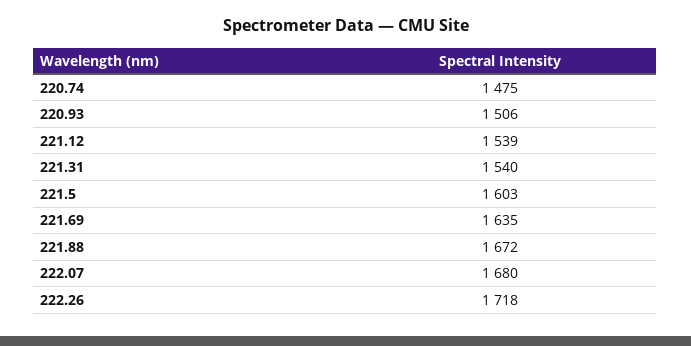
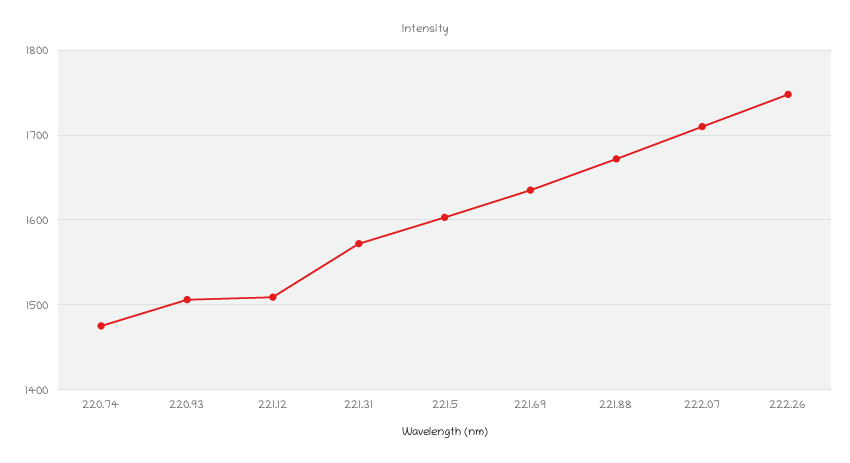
  {
    "220.74": 1475,
    "220.93": 1506,
-   "221.12": 1539,
+   "221.12": 1510,
-   "221.31": 1540,
+   "221.31": 1570,
    "221.5": 1603,
    "221.69": 1635,
    "221.88": 1672,
-   "222.07": 1680,
+   "222.07": 1710,
-   "222.26": 1718
+   "222.26": 1750
  }

